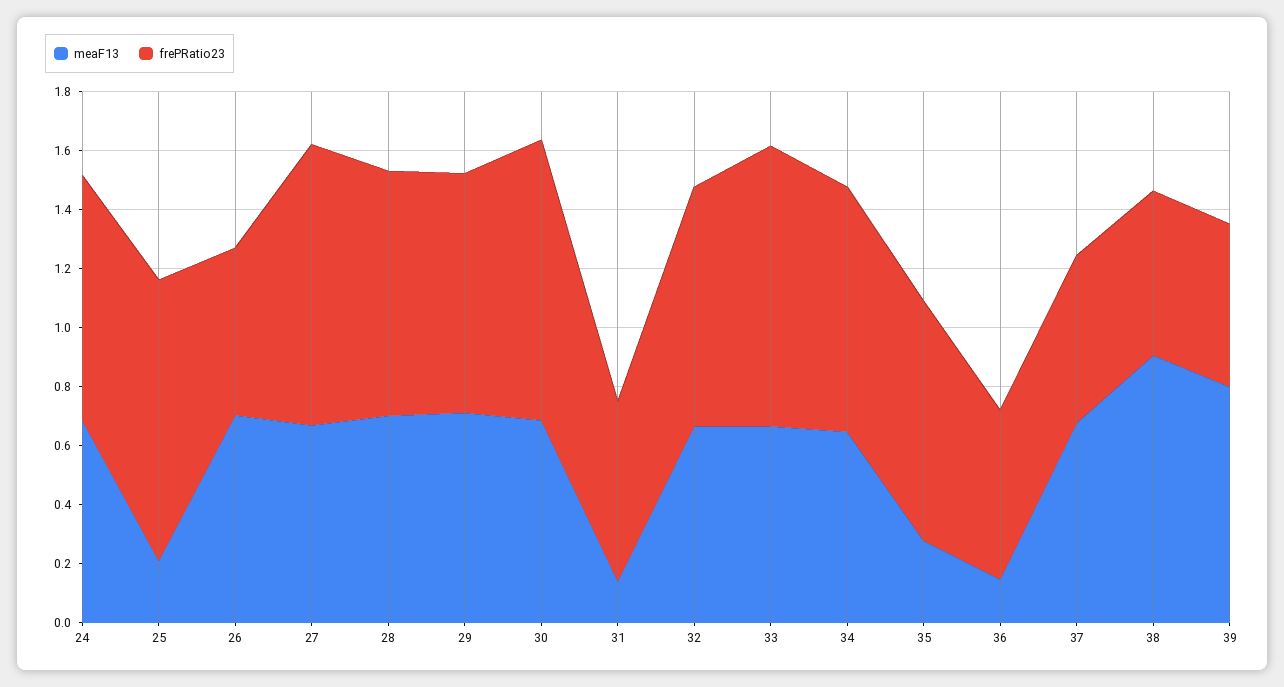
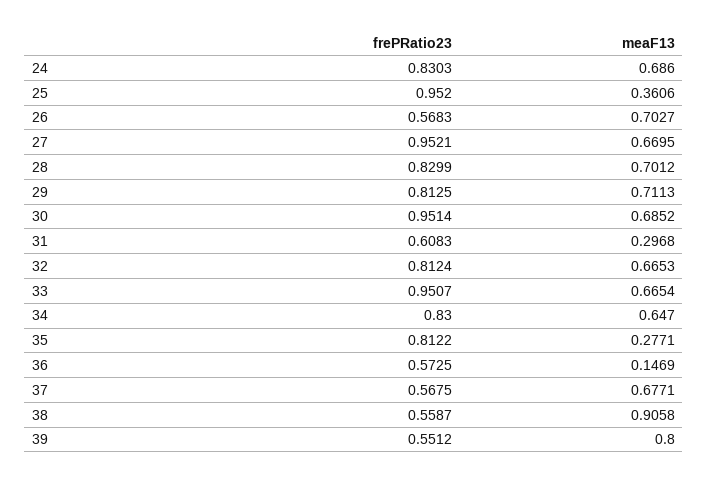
  {
    "meaF13": {
      "24": 0.686,
-     "25": 0.2,
+     "25": 0.3606,
      "26": 0.7027,
      "27": 0.6695,
      "28": 0.7012,
      "29": 0.7113,
      "30": 0.6852,
-     "31": 0.15,
+     "31": 0.2968,
      "32": 0.6653,
      "33": 0.6654,
      "34": 0.647,
      "35": 0.2771,
      "36": 0.1469,
      "37": 0.6771,
      "38": 0.9058,
      "39": 0.8
    },
    "frePRatio23": {
      "24": 0.8303,
      "25": 0.952,
      "26": 0.5683,
      "27": 0.9521,
      "28": 0.8299,
      "29": 0.8125,
      "30": 0.9514,
      "31": 0.6083,
      "32": 0.8124,
      "33": 0.9507,
      "34": 0.83,
      "35": 0.8122,
      "36": 0.5725,
      "37": 0.5675,
      "38": 0.5587,
      "39": 0.5512
    }
  }

